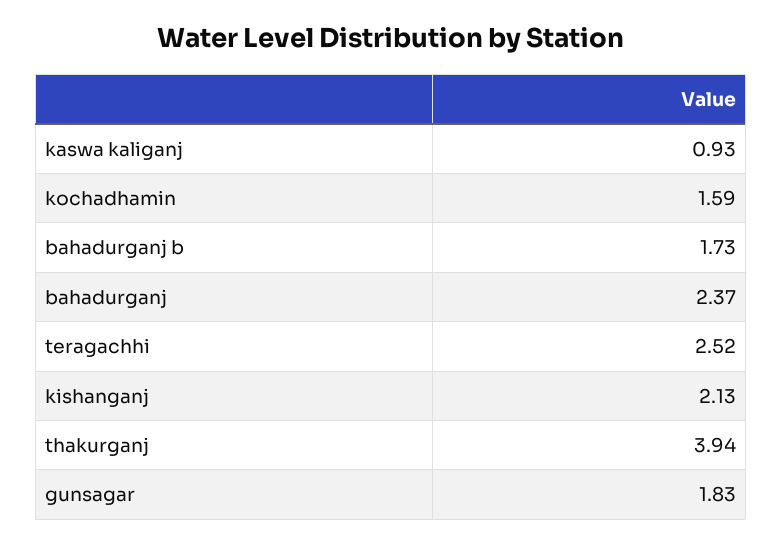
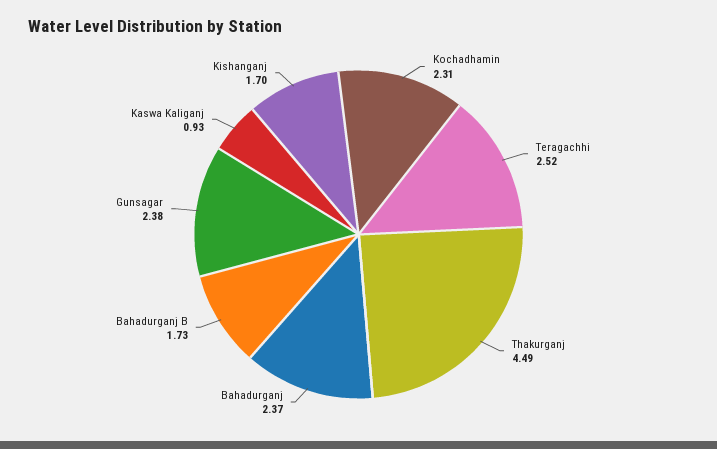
  {
    "kaswa kaliganj": 0.93,
-   "kochadhamin": 1.59,
+   "kochadhamin": 2.31,
    "bahadurganj b": 1.73,
    "bahadurganj": 2.37,
    "teragachhi": 2.52,
-   "kishanganj": 2.13,
+   "kishanganj": 1.7,
-   "thakurganj": 3.94,
+   "thakurganj": 4.49,
-   "gunsagar": 1.83
+   "gunsagar": 2.38
  }

